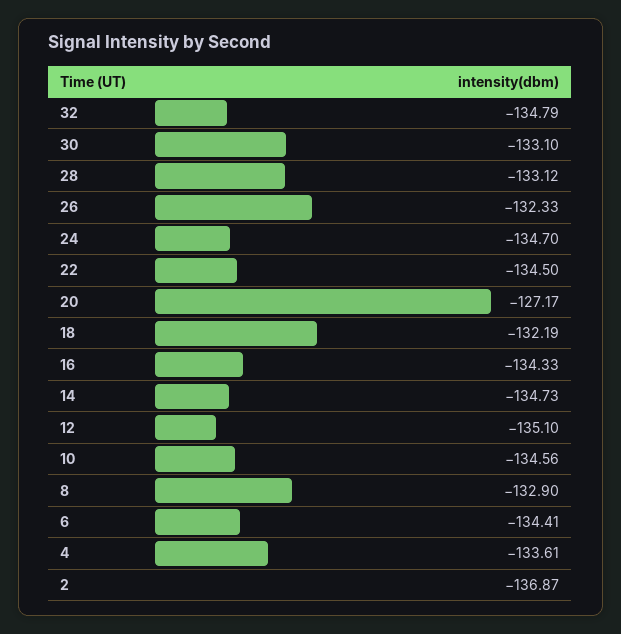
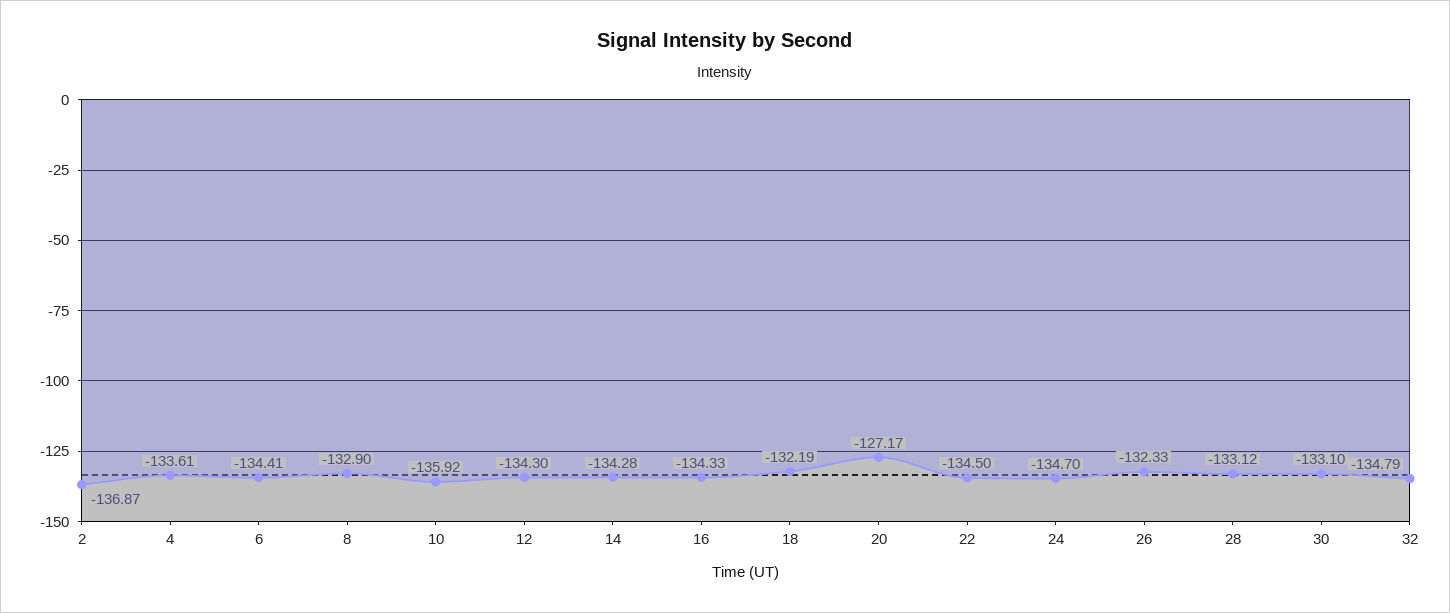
  {
    "32": -134.79,
    "30": -133.1,
    "28": -133.12,
    "26": -132.33,
    "24": -134.7,
    "22": -134.5,
    "20": -127.17,
    "18": -132.19,
    "16": -134.33,
-   "14": -134.73,
+   "14": -134.28,
-   "12": -135.1,
+   "12": -134.3,
-   "10": -134.56,
+   "10": -135.92,
    "8": -132.9,
    "6": -134.41,
    "4": -133.61,
    "2": -136.87
  }

